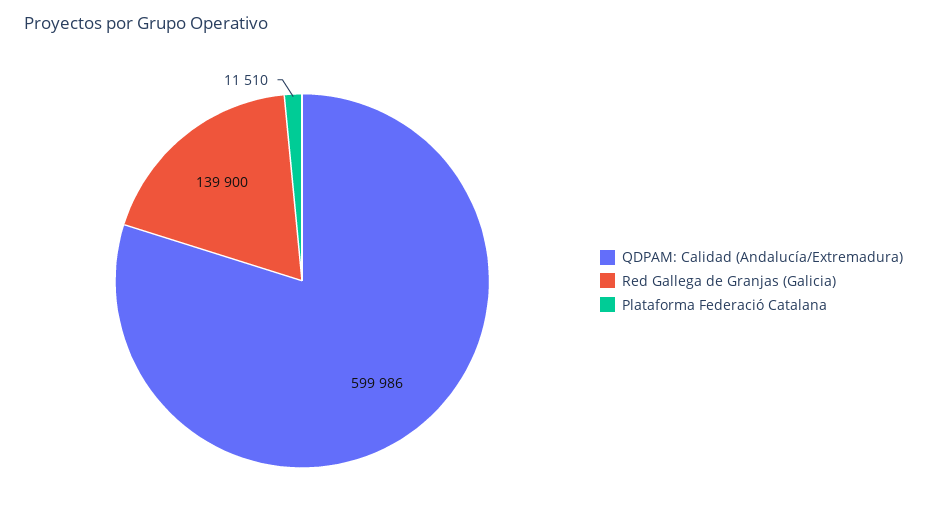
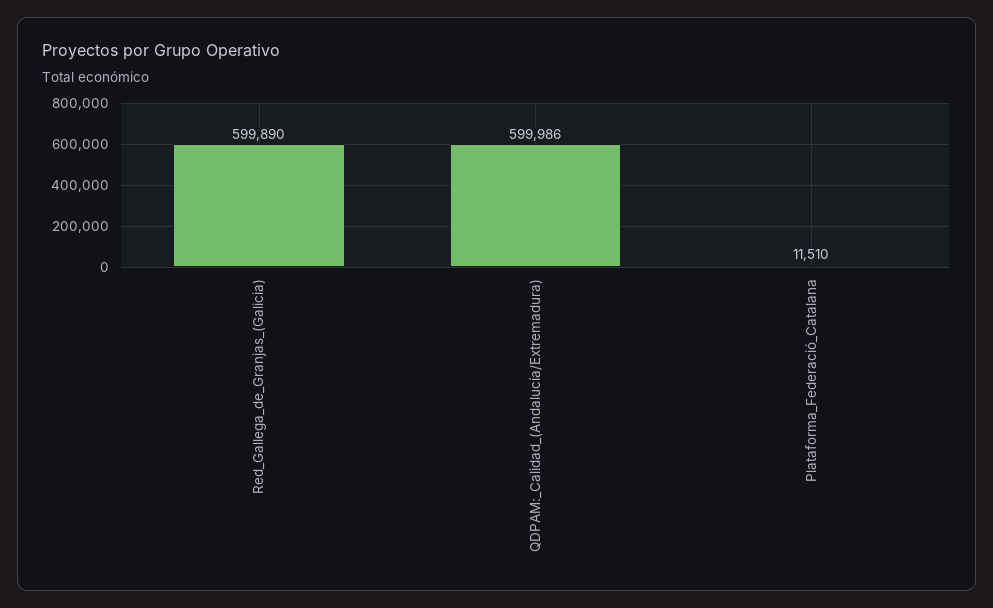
  {
    "QDPAM: Calidad (Andalucía/Extremadura)": 599986,
-   "Red Gallega de Granjas (Galicia)": 139900,
+   "Red Gallega de Granjas (Galicia)": 599890,
    "Plataforma Federació Catalana": 11510
  }

